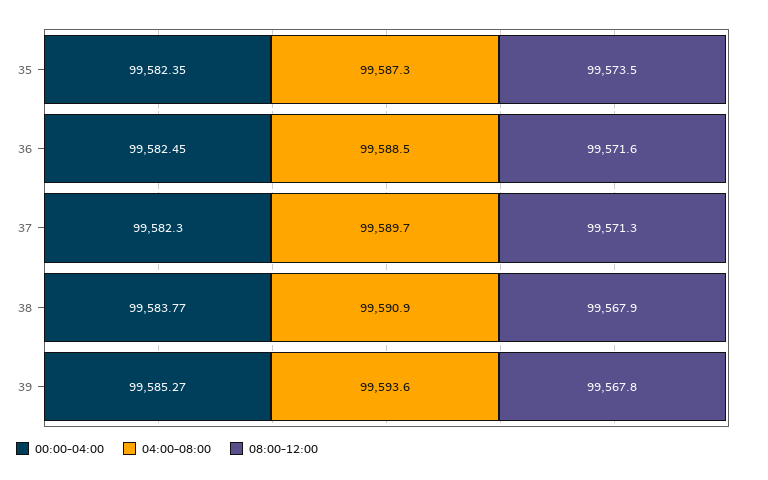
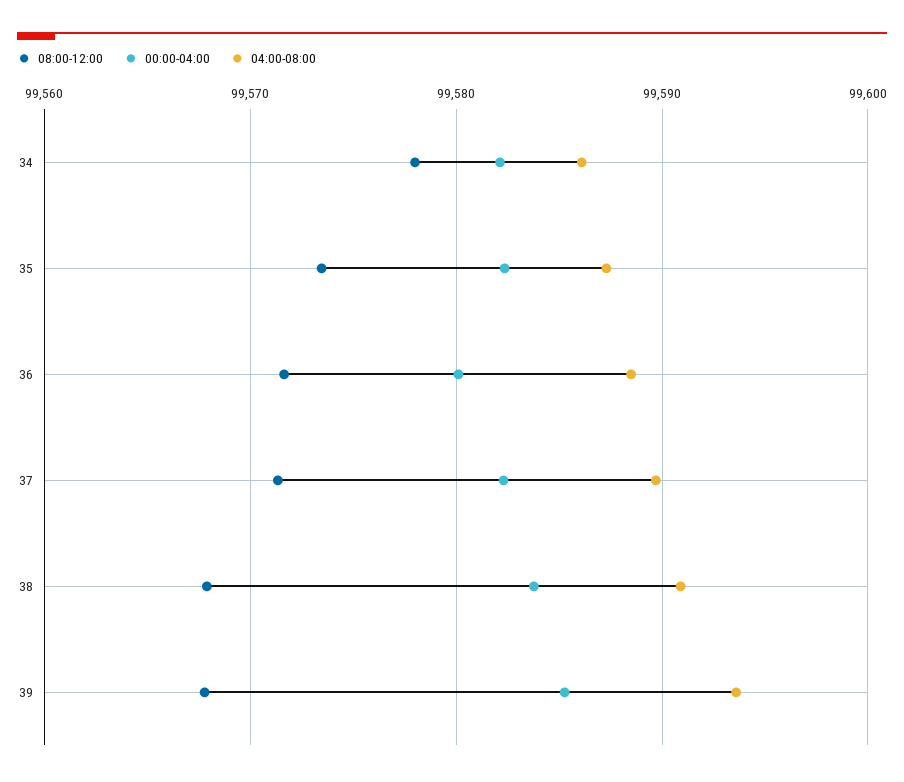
  {
    "00:00-04:00": {
      "35": 99582.35,
-     "36": 99582.45,
+     "36": 99580,
      "37": 99582.3,
      "38": 99583.77,
-     "39": 99585.27
+     "39": 99585.27,
+     "34": 99582
    },
    "04:00-08:00": {
      "35": 99587.3,
      "36": 99588.5,
      "37": 99589.7,
      "38": 99590.9,
-     "39": 99593.6
+     "39": 99593.6,
+     "34": 99586
    },
    "08:00-12:00": {
      "35": 99573.5,
      "36": 99571.6,
      "37": 99571.3,
      "38": 99567.9,
-     "39": 99567.8
+     "39": 99567.8,
+     "34": 99578
    }
  }

